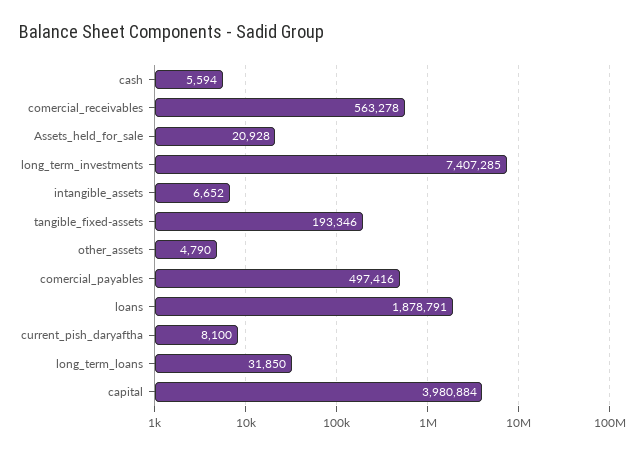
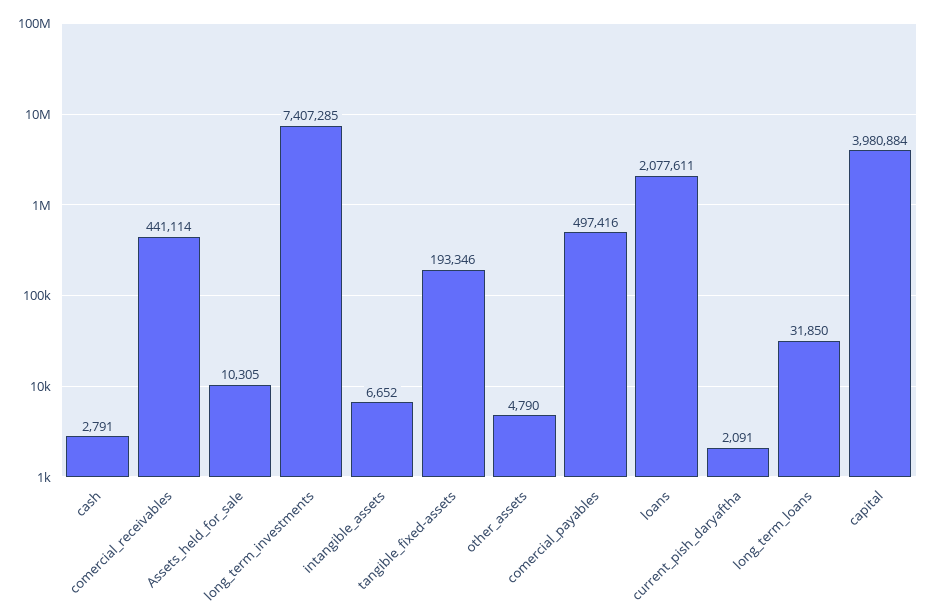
  {
-   "cash": 5594,
+   "cash": 2791,
-   "comercial_receivables": 563278,
+   "comercial_receivables": 441114,
-   "Assets_held_for_sale": 20928,
+   "Assets_held_for_sale": 10305,
    "long_term_investments": 7407285,
    "intangible_assets": 6652,
    "tangible_fixed-assets": 193346,
    "other_assets": 4790,
    "comercial_payables": 497416,
-   "loans": 1878791,
+   "loans": 2077611,
-   "current_pish_daryaftha": 8100,
+   "current_pish_daryaftha": 2091,
    "long_term_loans": 31850,
    "capital": 3980884
  }

